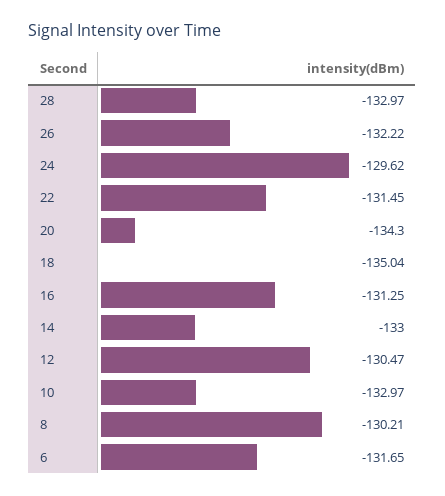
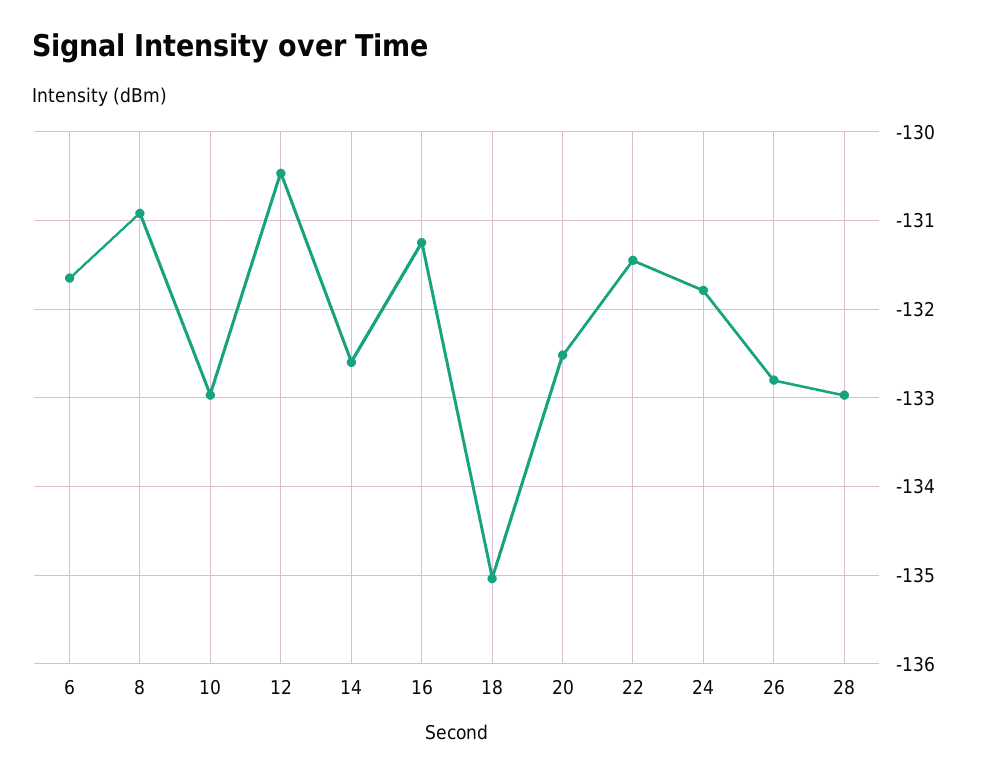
  {
    "28": -132.97,
-   "26": -132.22,
+   "26": -132.8,
-   "24": -129.62,
+   "24": -131.8,
    "22": -131.45,
-   "20": -134.3,
+   "20": -132.5,
    "18": -135.04,
    "16": -131.25,
-   "14": -133,
+   "14": -132.6,
    "12": -130.47,
    "10": -132.97,
-   "8": -130.21,
+   "8": -130.9,
    "6": -131.65
  }

